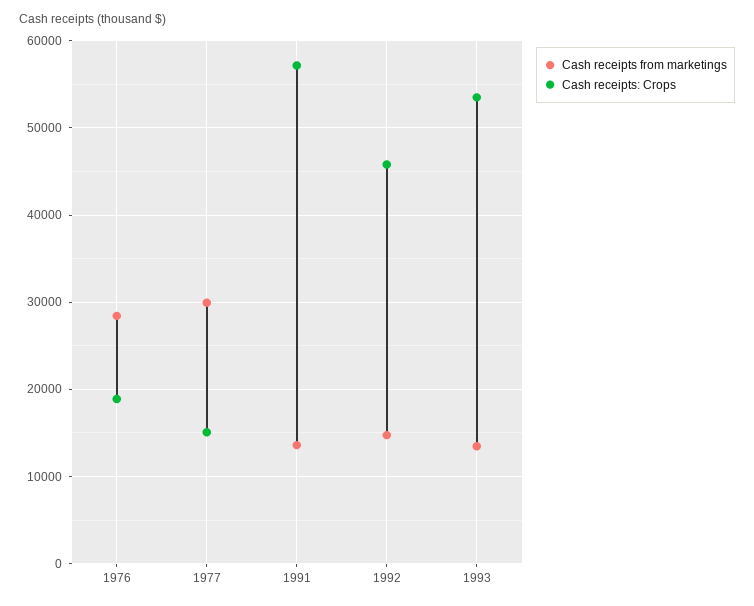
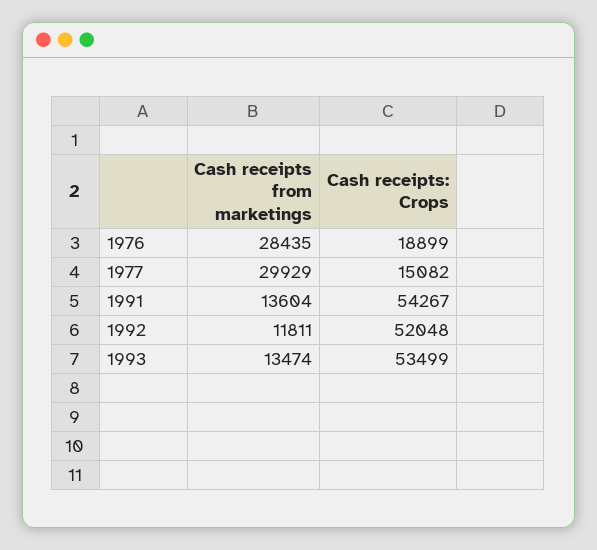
  {
    "Cash receipts from marketings": {
      "1976": 28435,
      "1977": 29929,
      "1991": 13604,
-     "1992": 15000,
+     "1992": 11811,
      "1993": 13474
    },
    "Cash receipts: Crops": {
      "1976": 18899,
      "1977": 15082,
-     "1991": 57000,
+     "1991": 54267,
-     "1992": 46000,
+     "1992": 52048,
      "1993": 53499
    }
  }

